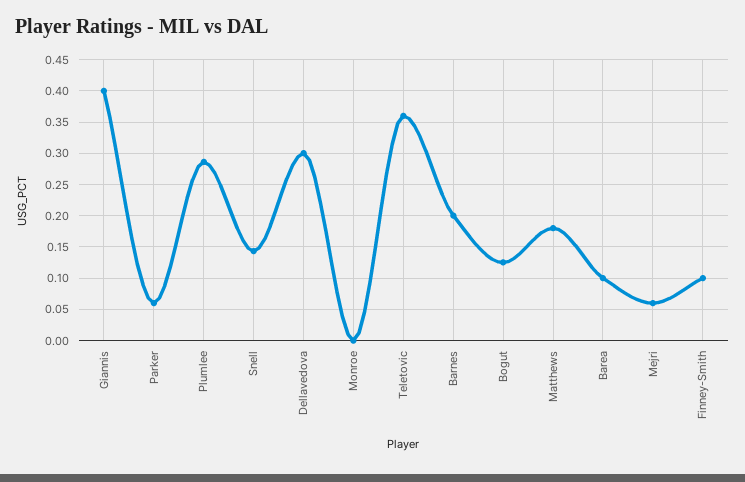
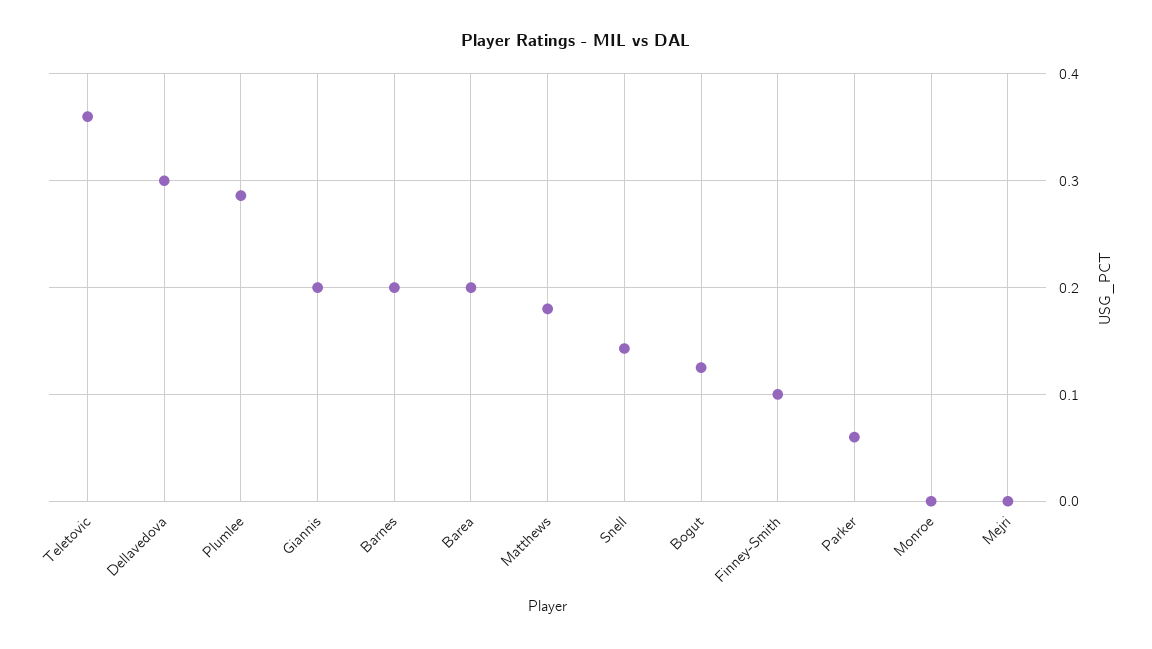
  {
-   "Giannis": 0.4,
+   "Giannis": 0.2,
    "Parker": 0.06,
    "Plumlee": 0.29,
    "Snell": 0.14,
    "Dellavedova": 0.3,
    "Monroe": 0,
    "Teletovic": 0.36,
    "Barnes": 0.2,
    "Bogut": 0.13,
    "Matthews": 0.18,
-   "Barea": 0.1,
+   "Barea": 0.2,
-   "Mejri": 0.06,
+   "Mejri": 0,
    "Finney-Smith": 0.1
  }

